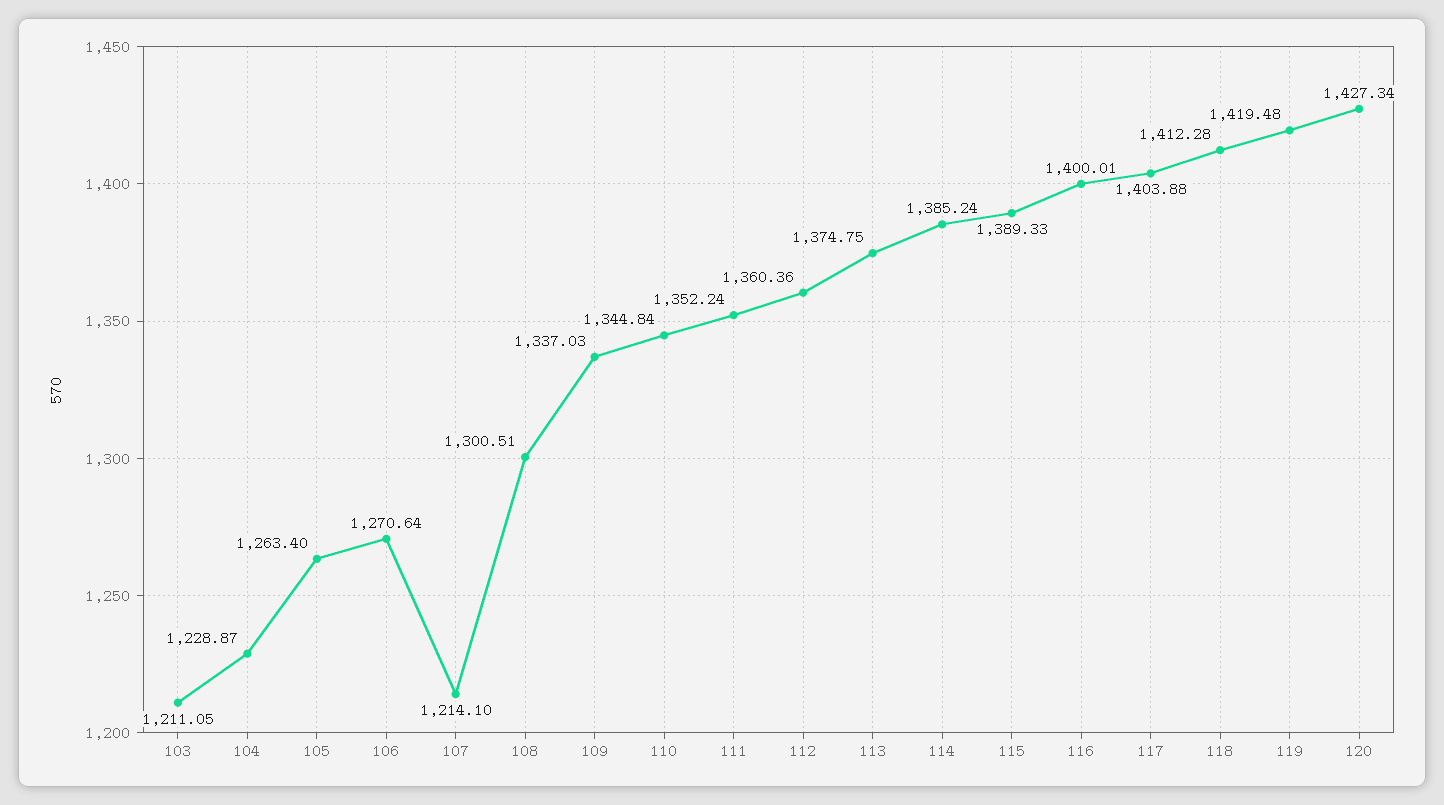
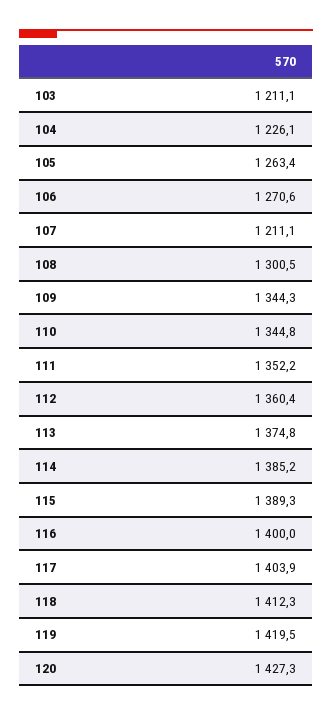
  {
    "103": 1211.05,
-   "104": 1228.87,
+   "104": 1226.1,
    "105": 1263.4,
    "106": 1270.64,
-   "107": 1214.1,
+   "107": 1211.1,
    "108": 1300.51,
-   "109": 1337.03,
+   "109": 1344.3,
    "110": 1344.84,
    "111": 1352.24,
    "112": 1360.36,
    "113": 1374.75,
    "114": 1385.24,
    "115": 1389.33,
    "116": 1400.01,
    "117": 1403.88,
    "118": 1412.28,
    "119": 1419.48,
    "120": 1427.34
  }

